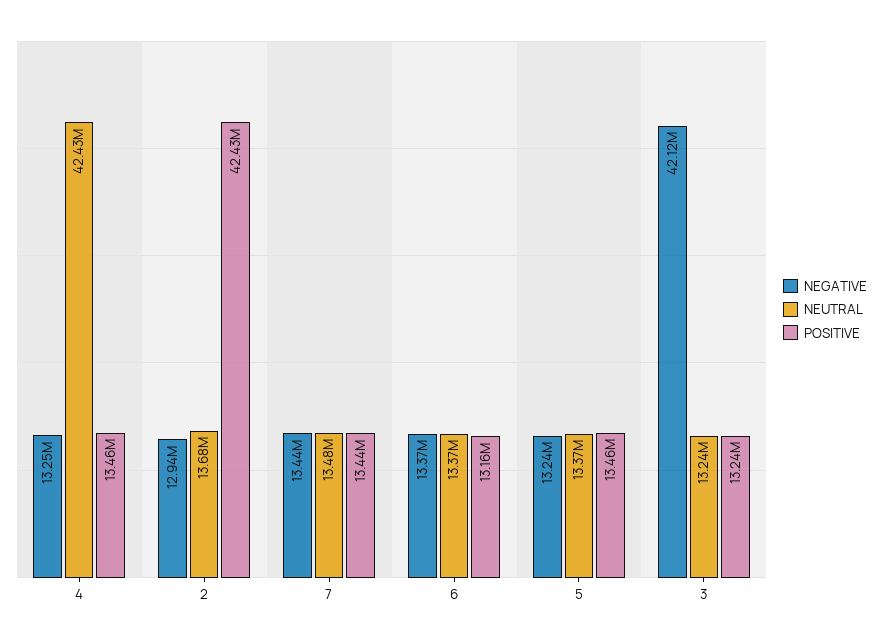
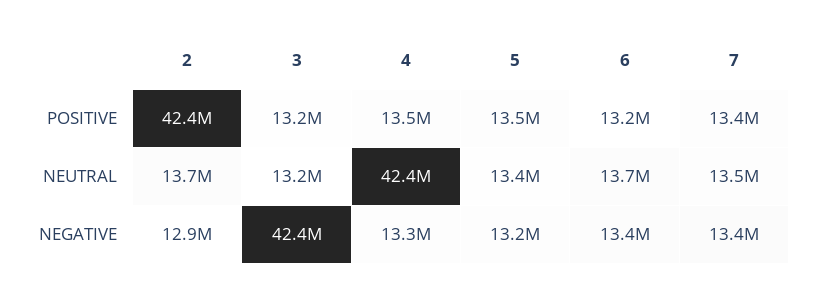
  {
    "NEGATIVE": {
      "4": 13250000,
      "2": 12940000,
      "7": 13440000,
      "6": 13370000,
      "5": 13240000,
-     "3": 42120000
+     "3": 42400000
    },
    "NEUTRAL": {
      "4": 42430000,
      "2": 13680000,
      "7": 13480000,
-     "6": 13370000,
+     "6": 13700000,
      "5": 13370000,
      "3": 13240000
    },
    "POSITIVE": {
      "4": 13460000,
      "2": 42430000,
      "7": 13440000,
      "6": 13160000,
      "5": 13460000,
      "3": 13240000
    }
  }

